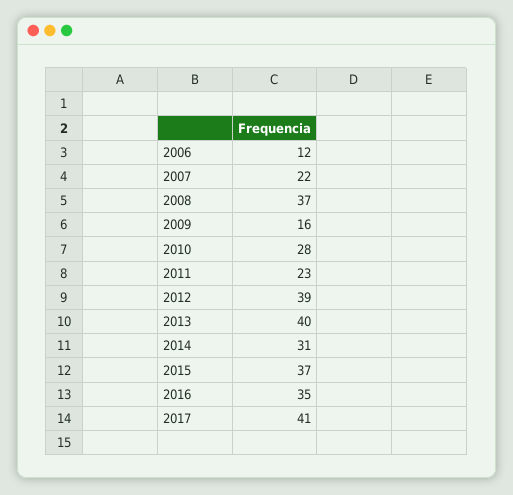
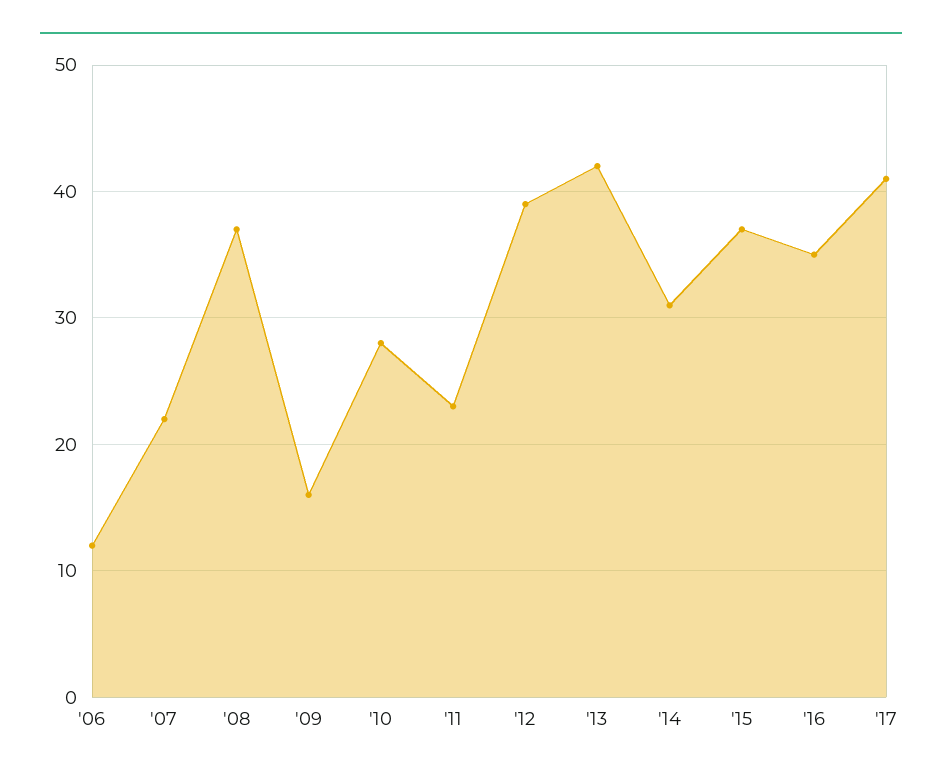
  {
    "2006": 12,
    "2007": 22,
    "2008": 37,
    "2009": 16,
    "2010": 28,
    "2011": 23,
    "2012": 39,
-   "2013": 40,
+   "2013": 42,
    "2014": 31,
    "2015": 37,
    "2016": 35,
    "2017": 41
  }

